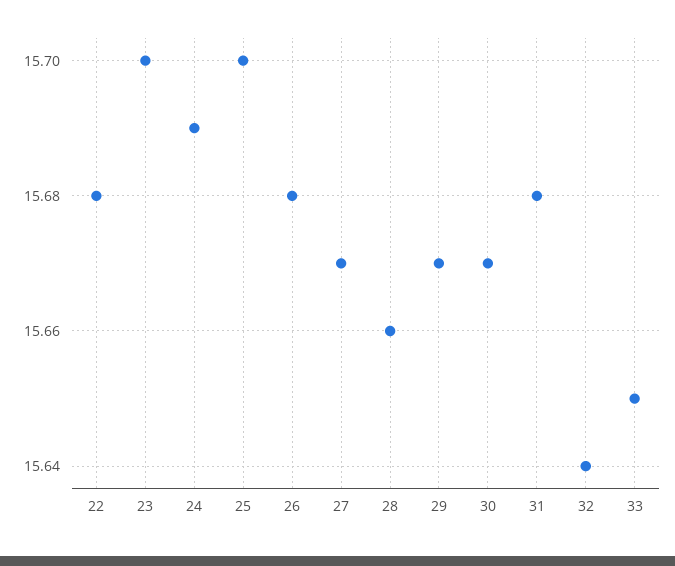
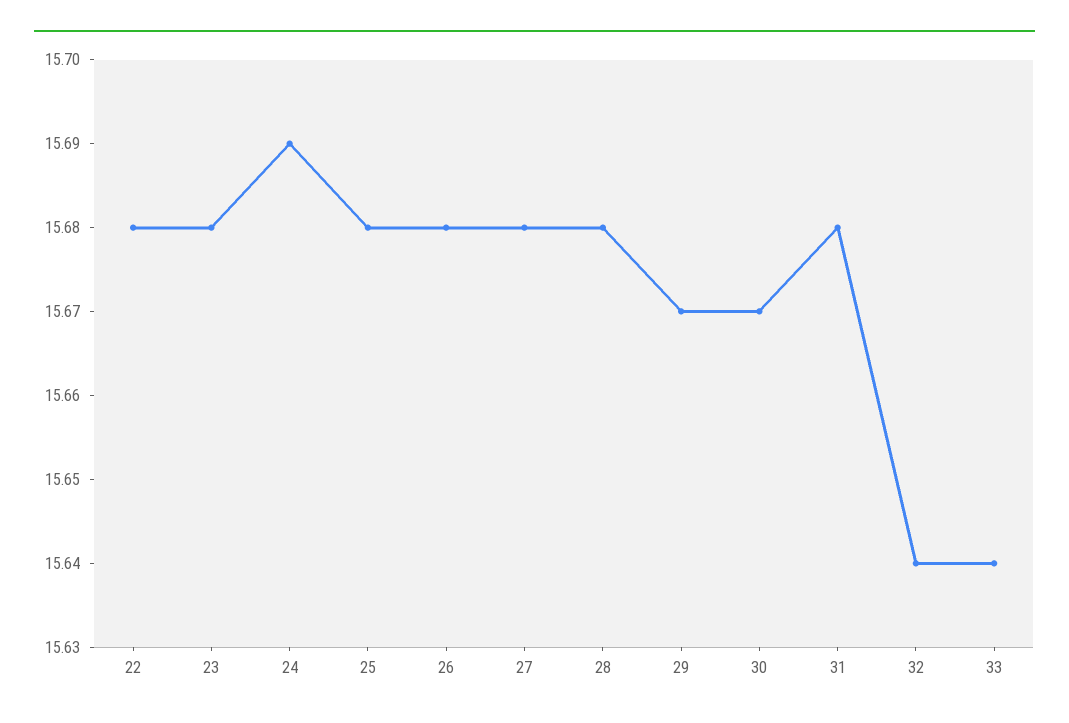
  {
    "22": 15.68,
-   "23": 15.7,
+   "23": 15.68,
    "24": 15.69,
-   "25": 15.7,
+   "25": 15.68,
    "26": 15.68,
-   "27": 15.67,
+   "27": 15.68,
-   "28": 15.66,
+   "28": 15.68,
    "29": 15.67,
    "30": 15.67,
    "31": 15.68,
    "32": 15.64,
-   "33": 15.65
+   "33": 15.64
  }

